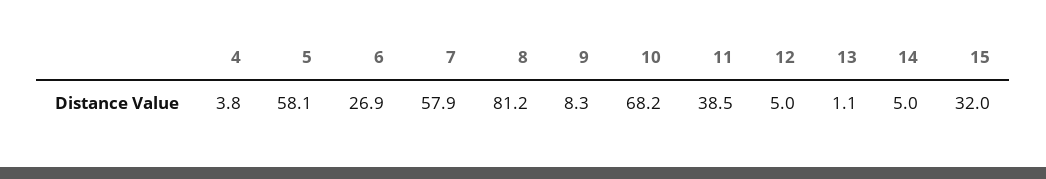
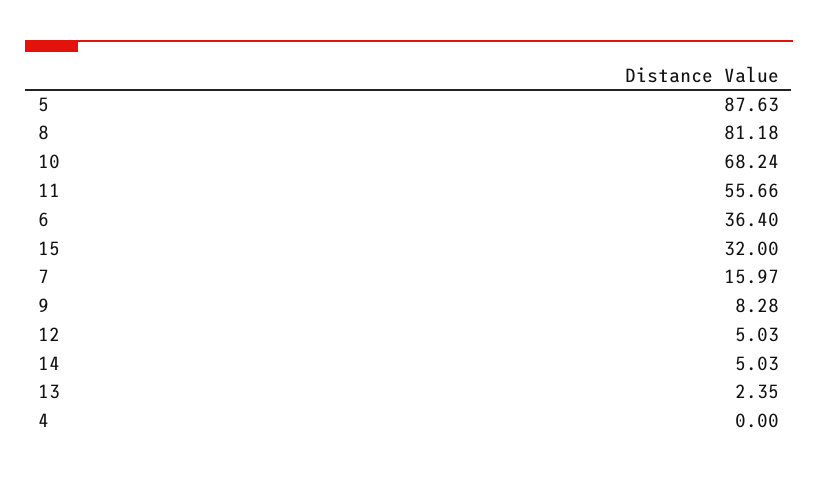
  {
-   "4": 3.8,
+   "4": 0,
-   "5": 58.1,
+   "5": 87.63,
-   "6": 26.9,
+   "6": 36.4,
-   "7": 57.9,
+   "7": 15.97,
    "8": 81.18,
    "9": 8.28,
    "10": 68.24,
-   "11": 38.5,
+   "11": 55.66,
    "12": 5.03,
-   "13": 1.1,
+   "13": 2.35,
    "14": 5.03,
    "15": 32
  }

